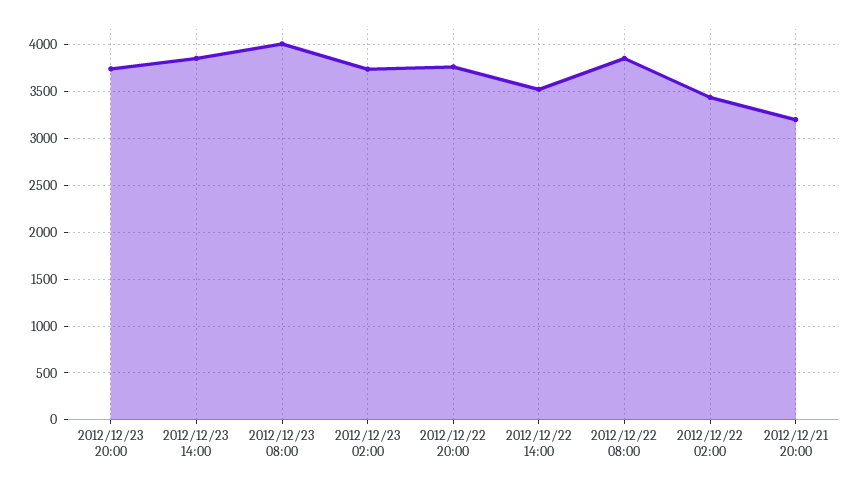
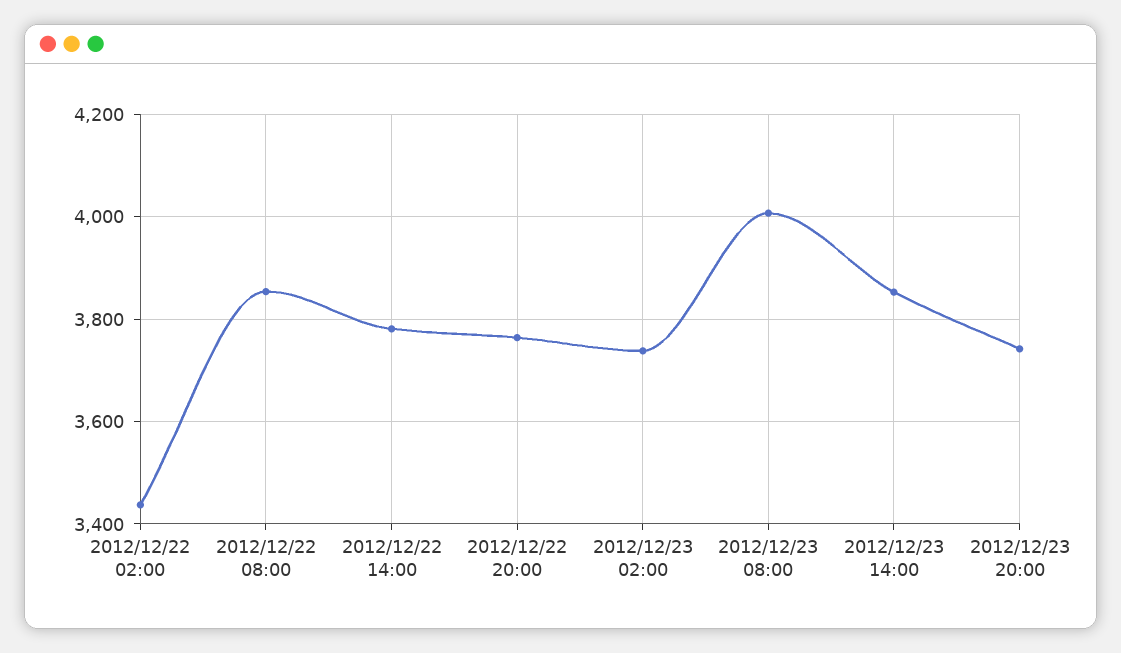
  {
    "2012/12/23 20:00": 3740,
    "2012/12/23 14:00": 3860,
    "2012/12/23 08:00": 4000,
    "2012/12/23 02:00": 3740,
    "2012/12/22 20:00": 3760,
-   "2012/12/22 14:00": 3500,
+   "2012/12/22 14:00": 3780,
    "2012/12/22 08:00": 3860,
-   "2012/12/22 02:00": 3440,
+   "2012/12/22 02:00": 3440
-   "2012/12/21 20:00": 3200
  }

